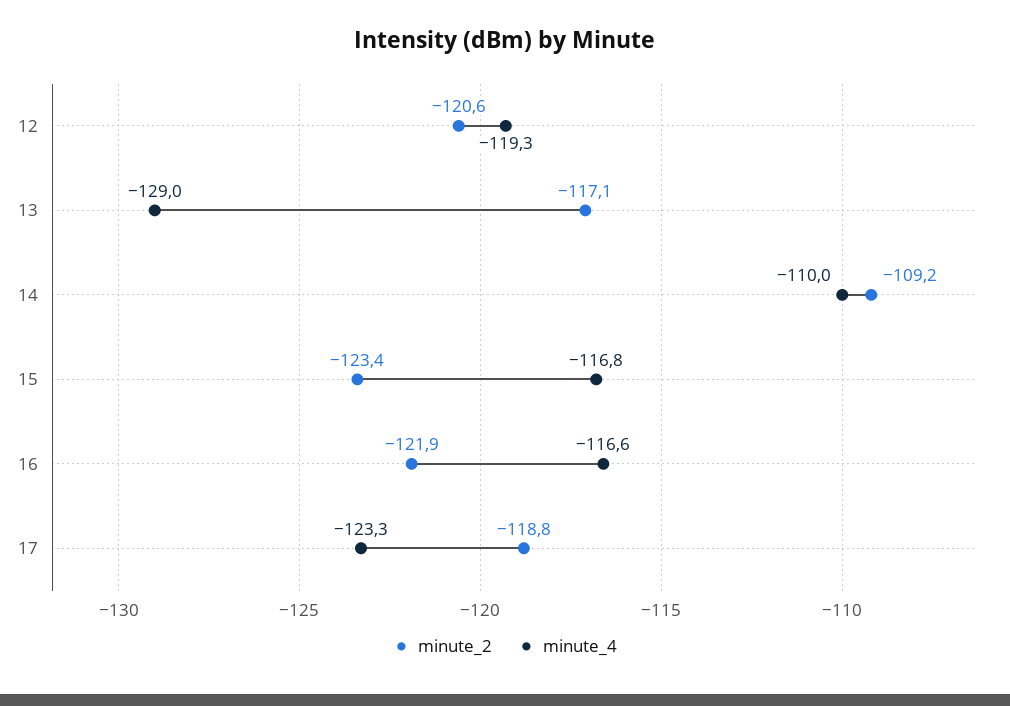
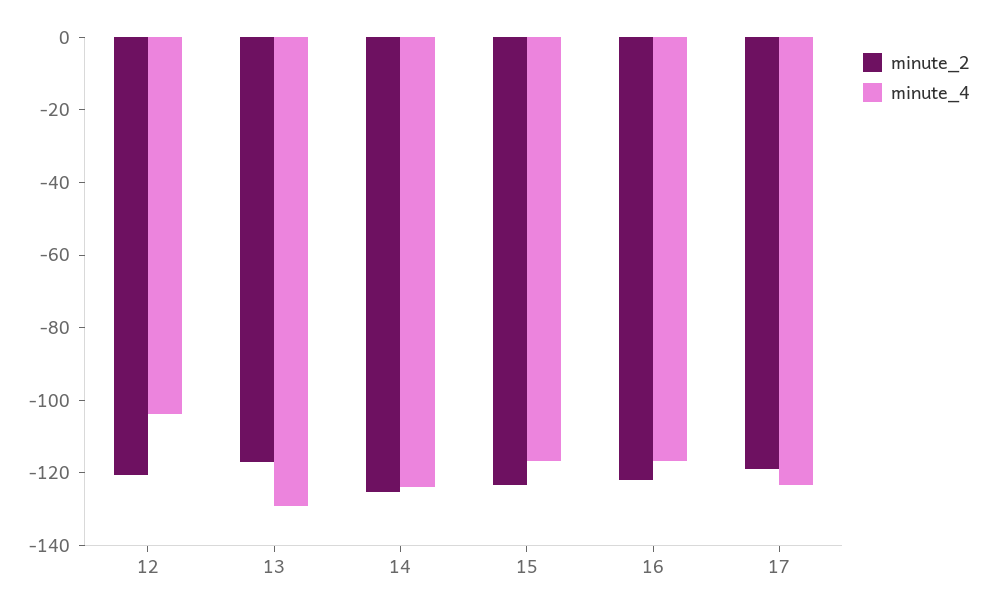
  {
    "minute_2": {
      "12": -120.6,
      "13": -117.1,
-     "14": -109.2,
+     "14": -125,
      "15": -123.4,
      "16": -121.9,
      "17": -118.8
    },
    "minute_4": {
-     "12": -119.3,
+     "12": -105,
      "13": -129,
-     "14": -110,
+     "14": -125,
      "15": -116.8,
      "16": -116.6,
      "17": -123.3
    }
  }

